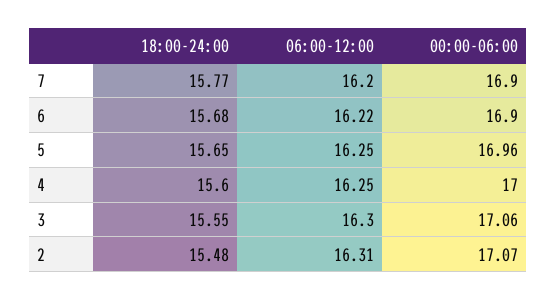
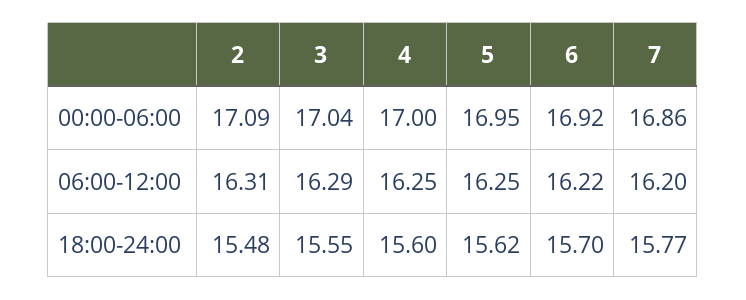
  {
    "18:00-24:00": {
      "7": 15.77,
-     "6": 15.68,
+     "6": 15.7,
-     "5": 15.65,
+     "5": 15.62,
      "4": 15.6,
      "3": 15.55,
      "2": 15.48
    },
    "06:00-12:00": {
      "7": 16.2,
      "6": 16.22,
      "5": 16.25,
      "4": 16.25,
-     "3": 16.3,
+     "3": 16.29,
      "2": 16.31
    },
    "00:00-06:00": {
-     "7": 16.9,
+     "7": 16.86,
-     "6": 16.9,
+     "6": 16.92,
-     "5": 16.96,
+     "5": 16.95,
      "4": 17,
-     "3": 17.06,
+     "3": 17.04,
-     "2": 17.07
+     "2": 17.09
    }
  }

